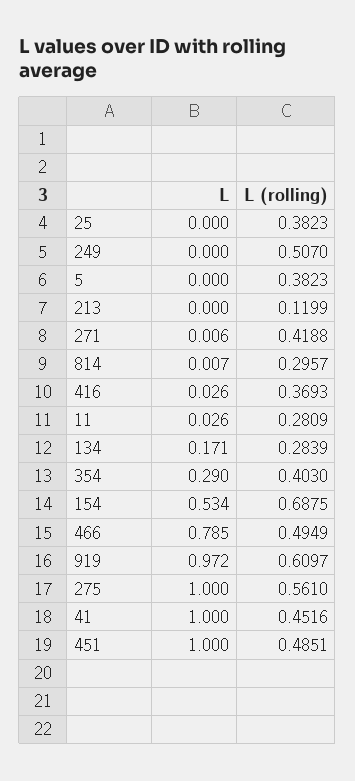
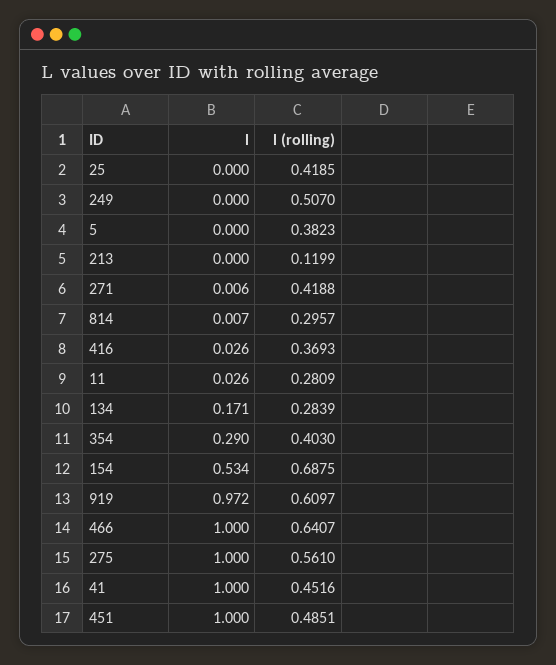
  {
    "L": {
      "25": 0,
      "249": 0,
      "5": 0,
      "213": 0,
      "271": 0.006,
      "814": 0.007,
      "416": 0.026,
      "11": 0.026,
      "134": 0.171,
      "354": 0.29,
      "154": 0.534,
-     "466": 0.785,
+     "466": 1,
      "919": 0.972,
      "275": 1,
      "41": 1,
      "451": 1
    },
    "L (rolling)": {
-     "25": 0.3823,
+     "25": 0.4185,
      "249": 0.507,
      "5": 0.3823,
      "213": 0.1199,
      "271": 0.4188,
      "814": 0.2957,
      "416": 0.3693,
      "11": 0.2809,
      "134": 0.2839,
      "354": 0.403,
      "154": 0.6875,
-     "466": 0.4949,
+     "466": 0.6407,
      "919": 0.6097,
      "275": 0.561,
      "41": 0.4516,
      "451": 0.4851
    }
  }

